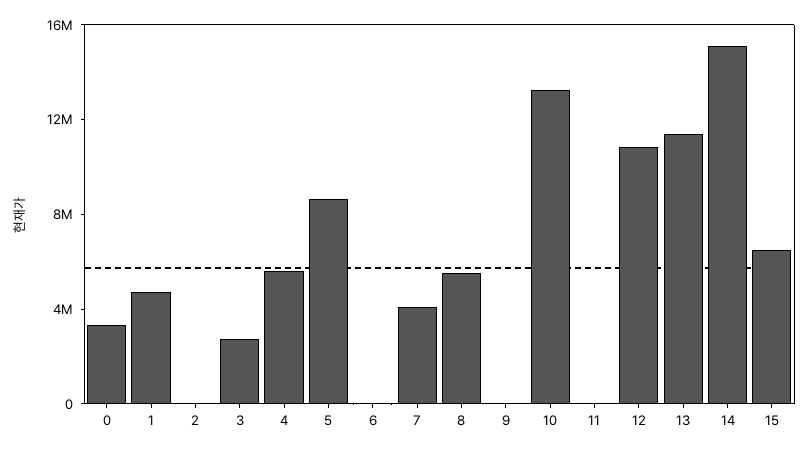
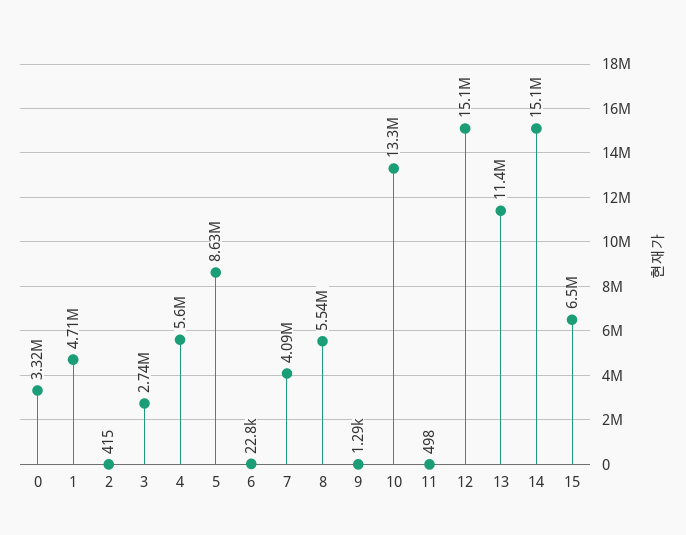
  {
    "0": 3320000,
    "1": 4710000,
    "2": 415,
    "3": 2740000,
    "4": 5600000,
    "5": 8630000,
    "6": 22800,
    "7": 4090000,
    "8": 5540000,
    "9": 1290,
    "10": 13300000,
    "11": 498,
-   "12": 11000000,
+   "12": 15100000,
    "13": 11400000,
    "14": 15100000,
    "15": 6500000
  }

